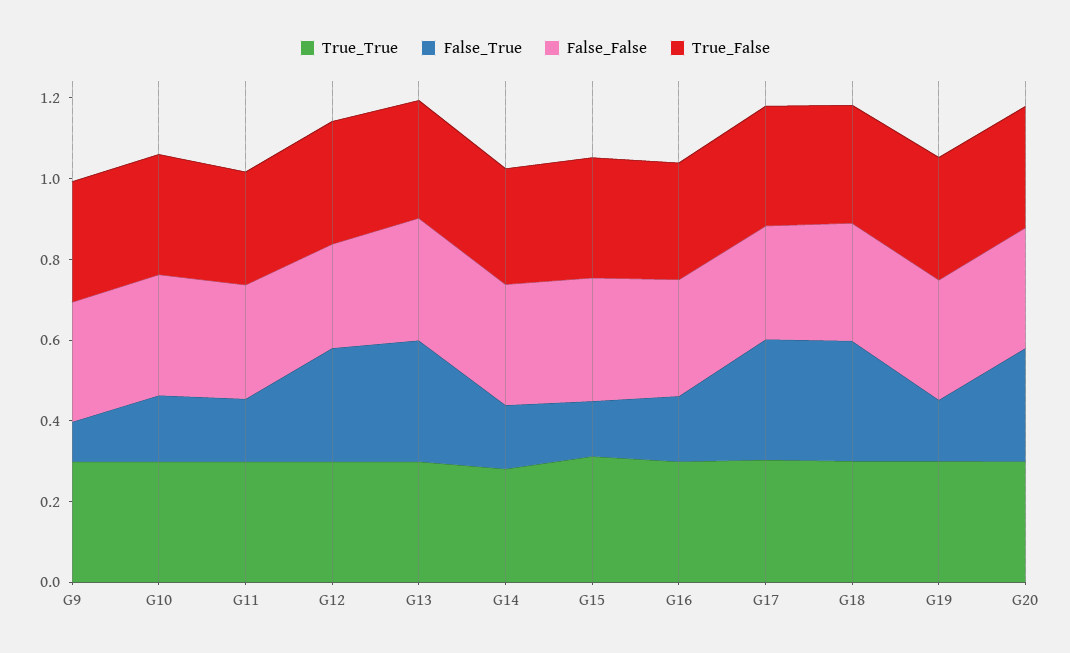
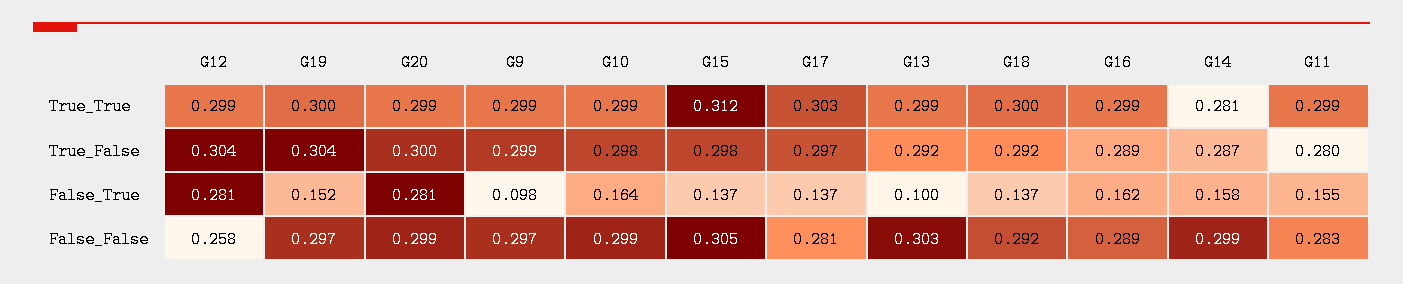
  {
    "True_True": {
      "G9": 0.299,
      "G10": 0.299,
      "G11": 0.299,
      "G12": 0.299,
      "G13": 0.299,
      "G14": 0.281,
      "G15": 0.312,
      "G16": 0.299,
      "G17": 0.303,
      "G18": 0.3,
      "G19": 0.3,
      "G20": 0.299
    },
    "False_True": {
      "G9": 0.098,
      "G10": 0.164,
      "G11": 0.155,
      "G12": 0.281,
-     "G13": 0.3,
+     "G13": 0.1,
      "G14": 0.158,
      "G15": 0.137,
      "G16": 0.162,
-     "G17": 0.3,
+     "G17": 0.137,
-     "G18": 0.3,
+     "G18": 0.137,
      "G19": 0.152,
      "G20": 0.281
    },
    "False_False": {
      "G9": 0.297,
      "G10": 0.299,
      "G11": 0.283,
      "G12": 0.258,
      "G13": 0.303,
      "G14": 0.299,
      "G15": 0.305,
      "G16": 0.289,
      "G17": 0.281,
      "G18": 0.292,
      "G19": 0.297,
      "G20": 0.299
    },
    "True_False": {
      "G9": 0.299,
      "G10": 0.298,
      "G11": 0.28,
      "G12": 0.304,
      "G13": 0.292,
      "G14": 0.287,
      "G15": 0.298,
      "G16": 0.289,
      "G17": 0.297,
      "G18": 0.292,
      "G19": 0.304,
      "G20": 0.3
    }
  }

